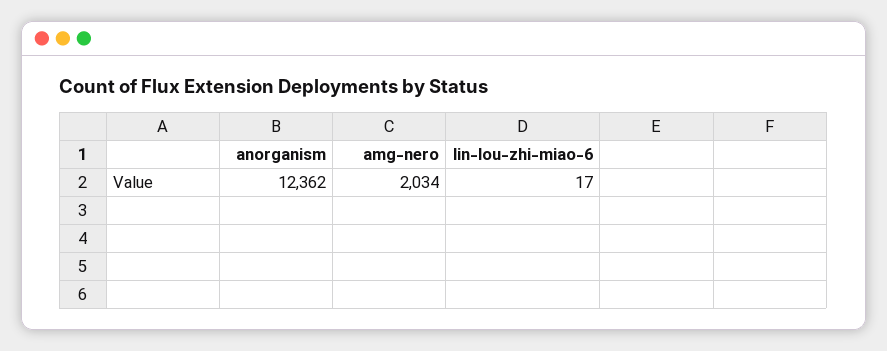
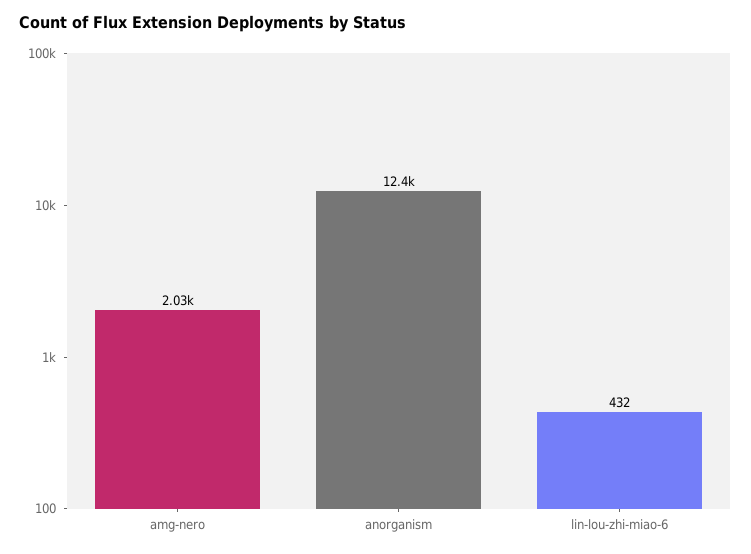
  {
    "anorganism": 12362,
    "amg-nero": 2034,
-   "lin-lou-zhi-miao-6": 17
+   "lin-lou-zhi-miao-6": 432
  }

